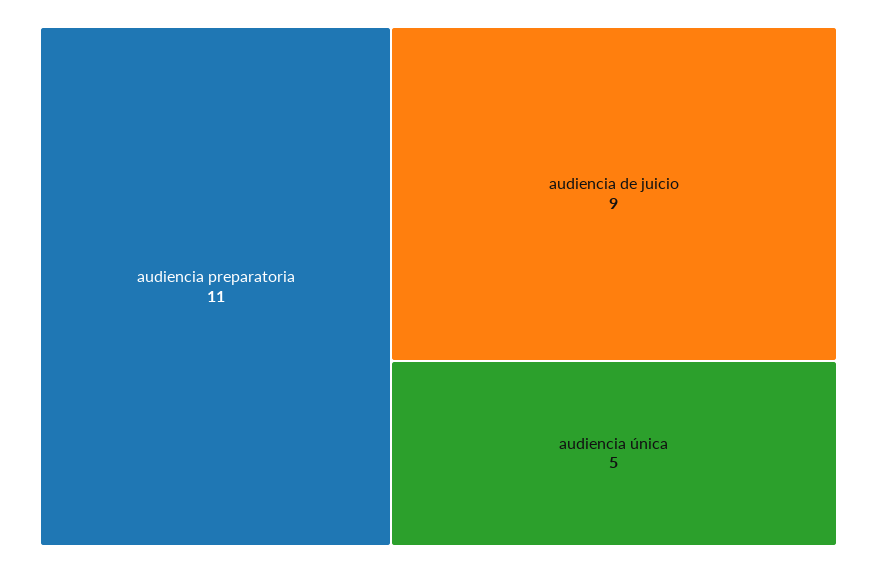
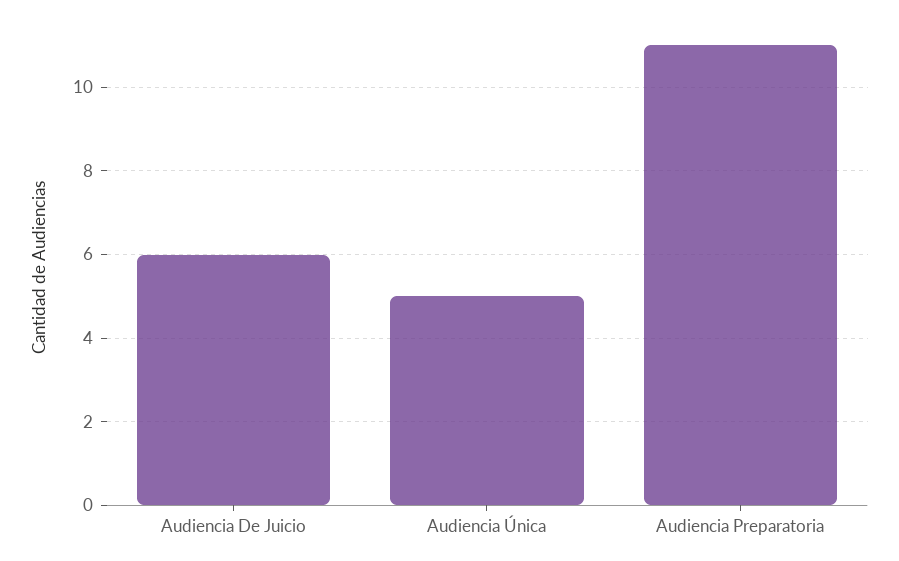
  {
    "audiencia preparatoria": 11,
-   "audiencia de juicio": 9,
+   "audiencia de juicio": 6,
    "audiencia única": 5
  }

